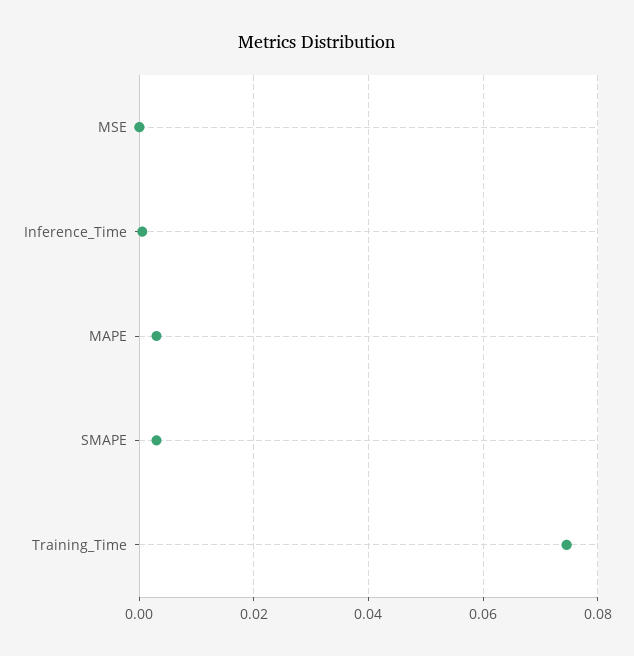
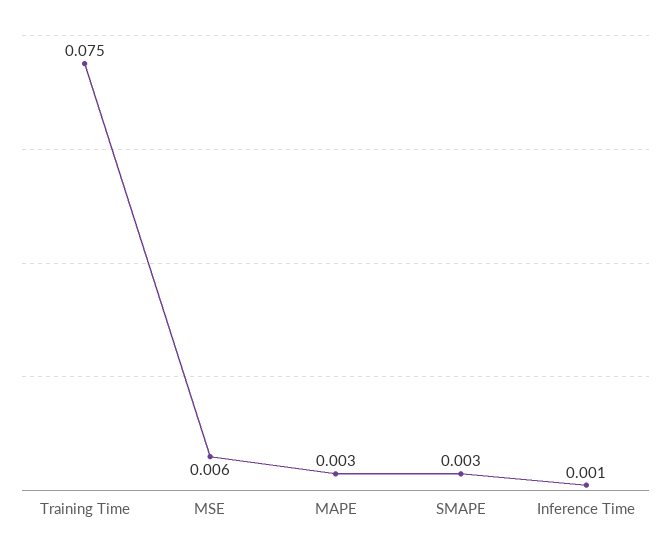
  {
-   "MSE": 0,
+   "MSE": 0.006,
    "Inference_Time": 0.001,
    "MAPE": 0.003,
    "SMAPE": 0.003,
    "Training_Time": 0.075
  }

